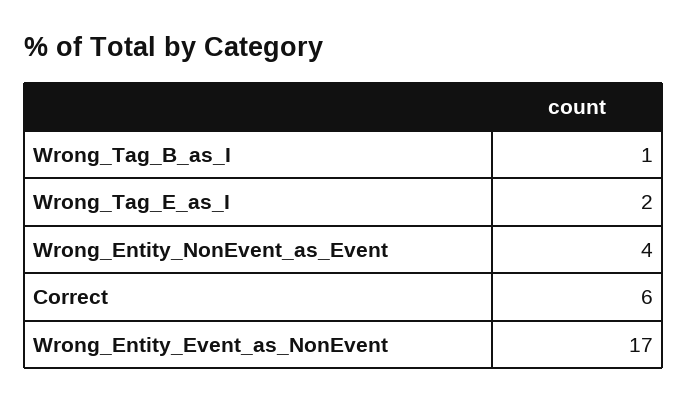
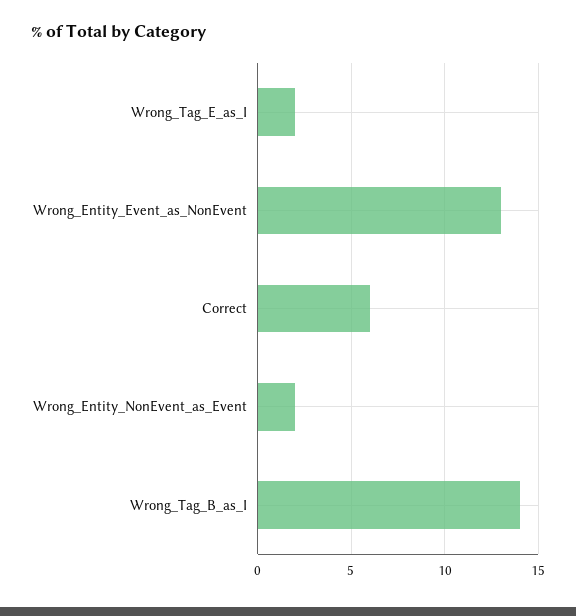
  {
-   "Wrong_Tag_B_as_I": 1,
+   "Wrong_Tag_B_as_I": 14,
    "Wrong_Tag_E_as_I": 2,
-   "Wrong_Entity_NonEvent_as_Event": 4,
+   "Wrong_Entity_NonEvent_as_Event": 2,
    "Correct": 6,
-   "Wrong_Entity_Event_as_NonEvent": 17
+   "Wrong_Entity_Event_as_NonEvent": 13
  }

